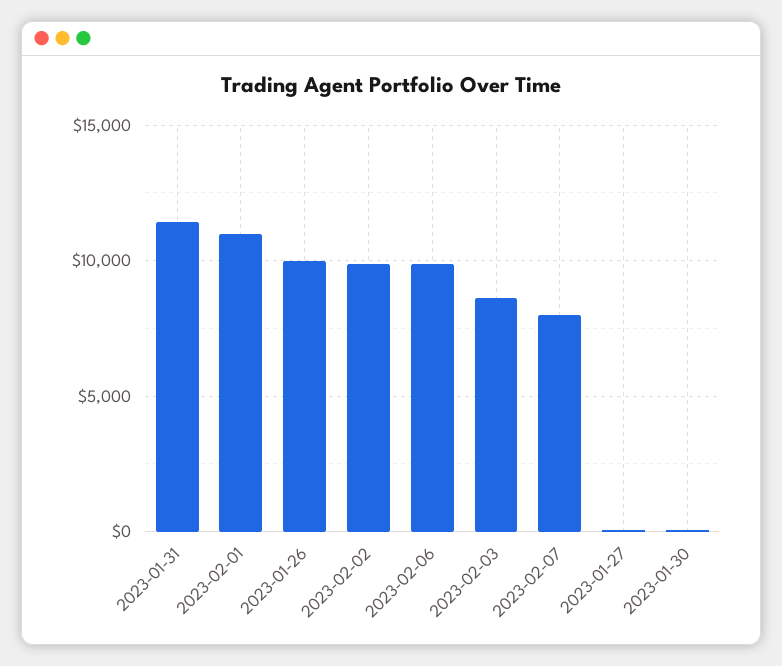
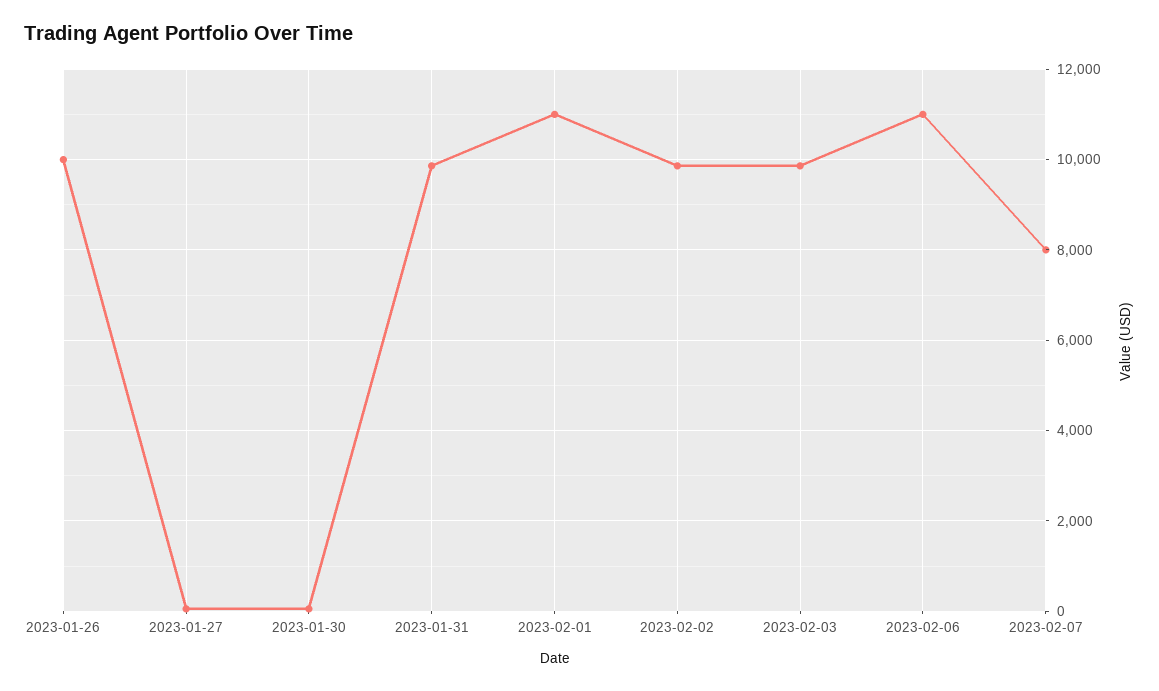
  {
-   "2023-01-31": 11500,
+   "2023-01-31": 9800,
    "2023-02-01": 11000,
    "2023-01-26": 10000,
    "2023-02-02": 9800,
-   "2023-02-06": 10000,
+   "2023-02-06": 11000,
-   "2023-02-03": 8500,
+   "2023-02-03": 9800,
    "2023-02-07": 8000,
    "2023-01-27": 0,
    "2023-01-30": 0
  }

